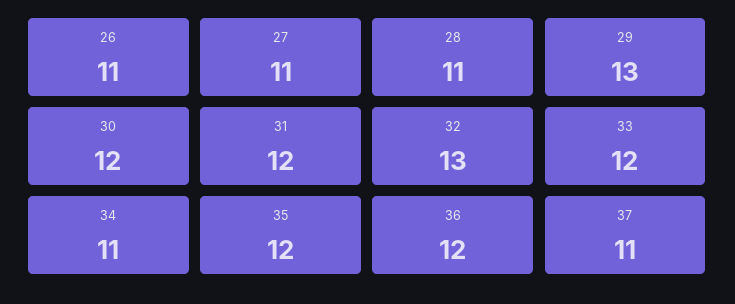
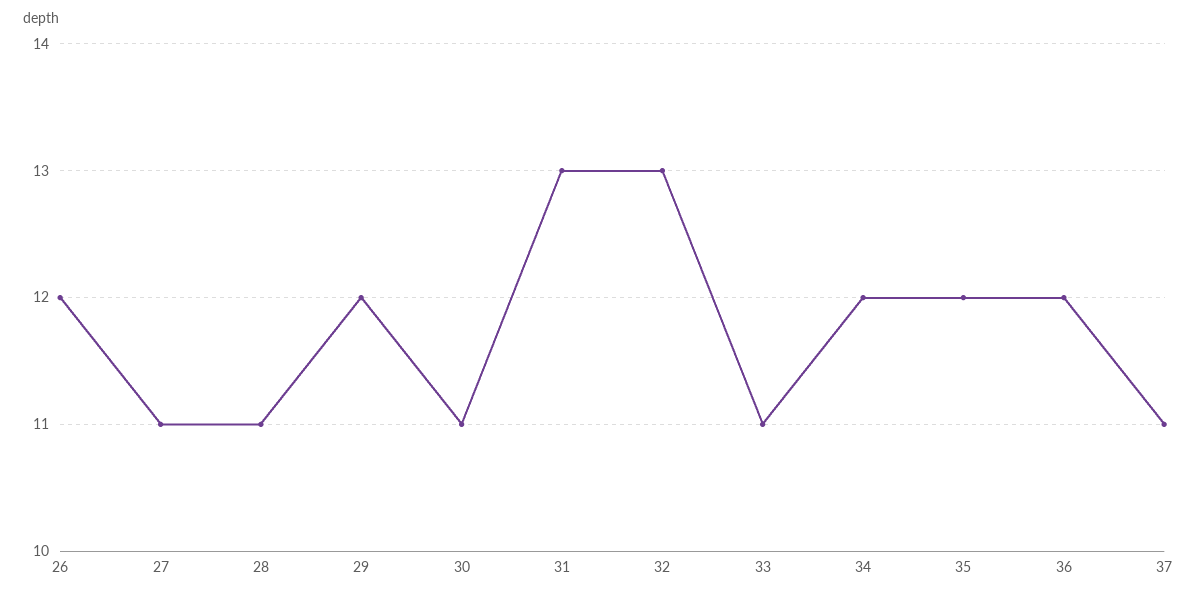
  {
-   "26": 11,
+   "26": 12,
    "27": 11,
    "28": 11,
-   "29": 13,
+   "29": 12,
-   "30": 12,
+   "30": 11,
-   "31": 12,
+   "31": 13,
    "32": 13,
-   "33": 12,
+   "33": 11,
-   "34": 11,
+   "34": 12,
    "35": 12,
    "36": 12,
    "37": 11
  }

